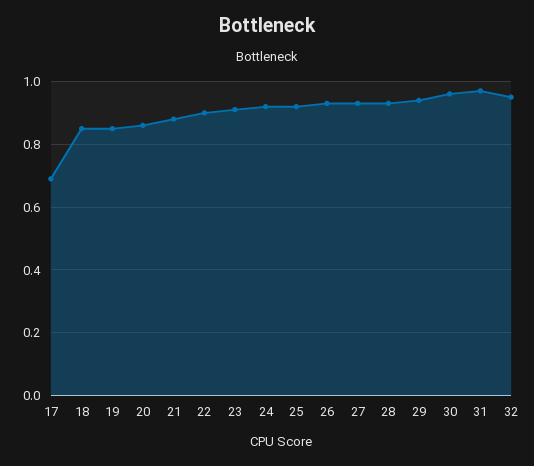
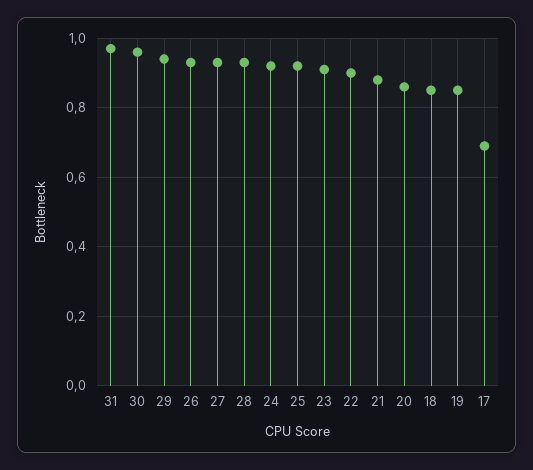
  {
    "17": 0.7,
    "18": 0.85,
    "19": 0.85,
    "20": 0.85,
    "21": 0.9,
    "22": 0.9,
    "23": 0.9,
    "24": 0.9,
    "25": 0.9,
    "26": 0.95,
    "27": 0.95,
    "28": 0.95,
    "29": 0.95,
    "30": 0.95,
-   "31": 0.95,
+   "31": 0.95
-   "32": 0.95
  }

